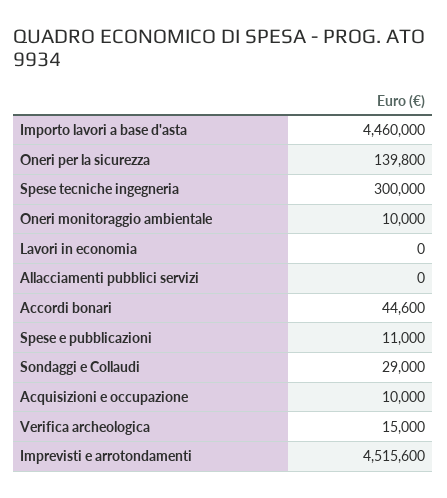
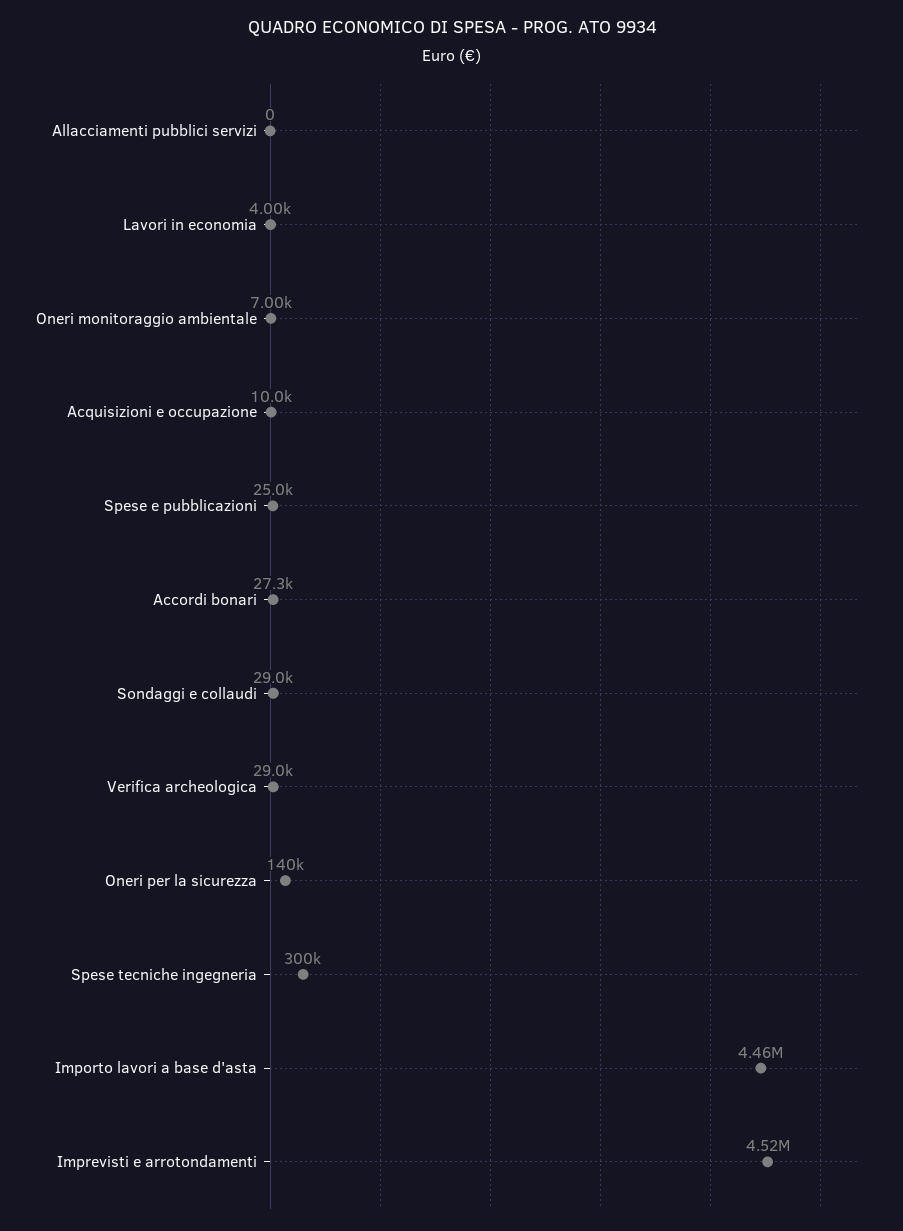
  {
    "Importo lavori a base d'asta": 4460000,
    "Oneri per la sicurezza": 139800,
    "Spese tecniche ingegneria": 300000,
-   "Oneri monitoraggio ambientale": 10000,
+   "Oneri monitoraggio ambientale": 7000,
-   "Lavori in economia": 0,
+   "Lavori in economia": 4000,
    "Allacciamenti pubblici servizi": 0,
-   "Accordi bonari": 44600,
+   "Accordi bonari": 27300,
-   "Spese e pubblicazioni": 11000,
+   "Spese e pubblicazioni": 25000,
    "Sondaggi e Collaudi": 29000,
    "Acquisizioni e occupazione": 10000,
-   "Verifica archeologica": 15000,
+   "Verifica archeologica": 29000,
    "Imprevisti e arrotondamenti": 4515600
  }

